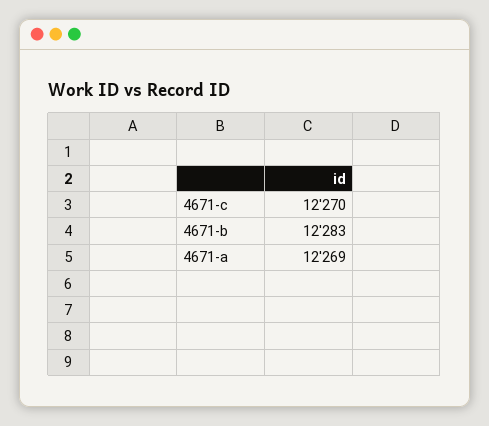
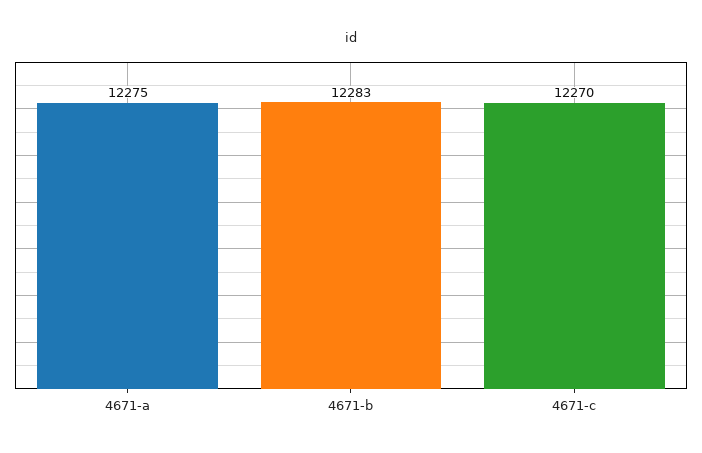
  {
    "4671-c": 12270,
    "4671-b": 12283,
-   "4671-a": 12269
+   "4671-a": 12275
  }

